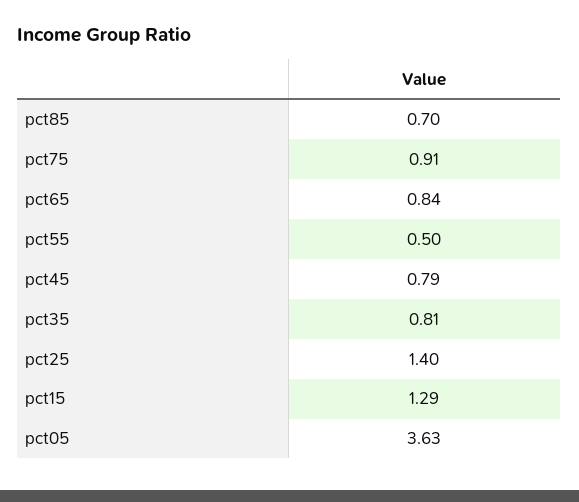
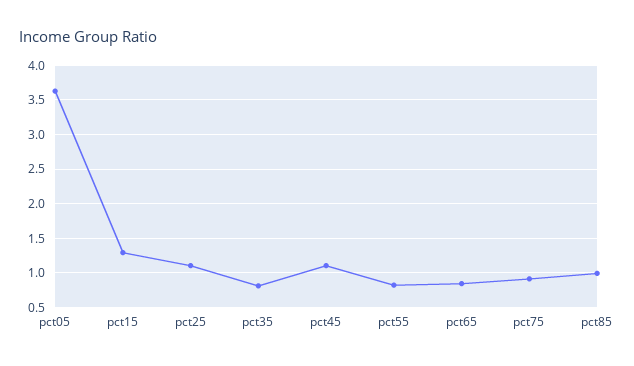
  {
-   "pct85": 0.7,
+   "pct85": 1,
    "pct75": 0.91,
    "pct65": 0.84,
-   "pct55": 0.5,
+   "pct55": 0.8,
-   "pct45": 0.79,
+   "pct45": 1.1,
    "pct35": 0.81,
-   "pct25": 1.4,
+   "pct25": 1.1,
    "pct15": 1.29,
    "pct05": 3.63
  }

